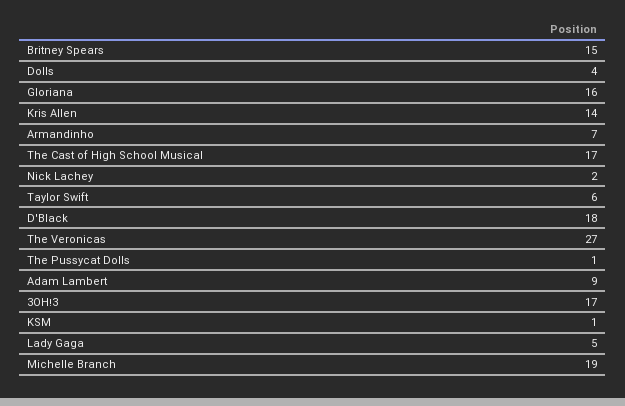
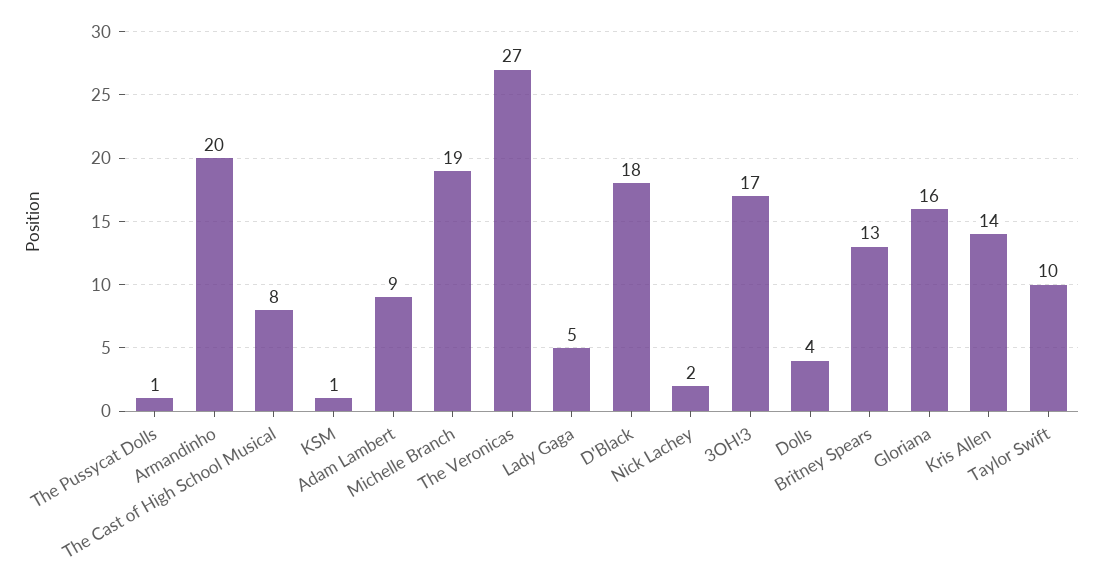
  {
-   "Britney Spears": 15,
+   "Britney Spears": 13,
    "Dolls": 4,
    "Gloriana": 16,
    "Kris Allen": 14,
-   "Armandinho": 7,
+   "Armandinho": 20,
-   "The Cast of High School Musical": 17,
+   "The Cast of High School Musical": 8,
    "Nick Lachey": 2,
-   "Taylor Swift": 6,
+   "Taylor Swift": 10,
    "D'Black": 18,
    "The Veronicas": 27,
    "The Pussycat Dolls": 1,
    "Adam Lambert": 9,
    "3OH!3": 17,
    "KSM": 1,
    "Lady Gaga": 5,
    "Michelle Branch": 19
  }

